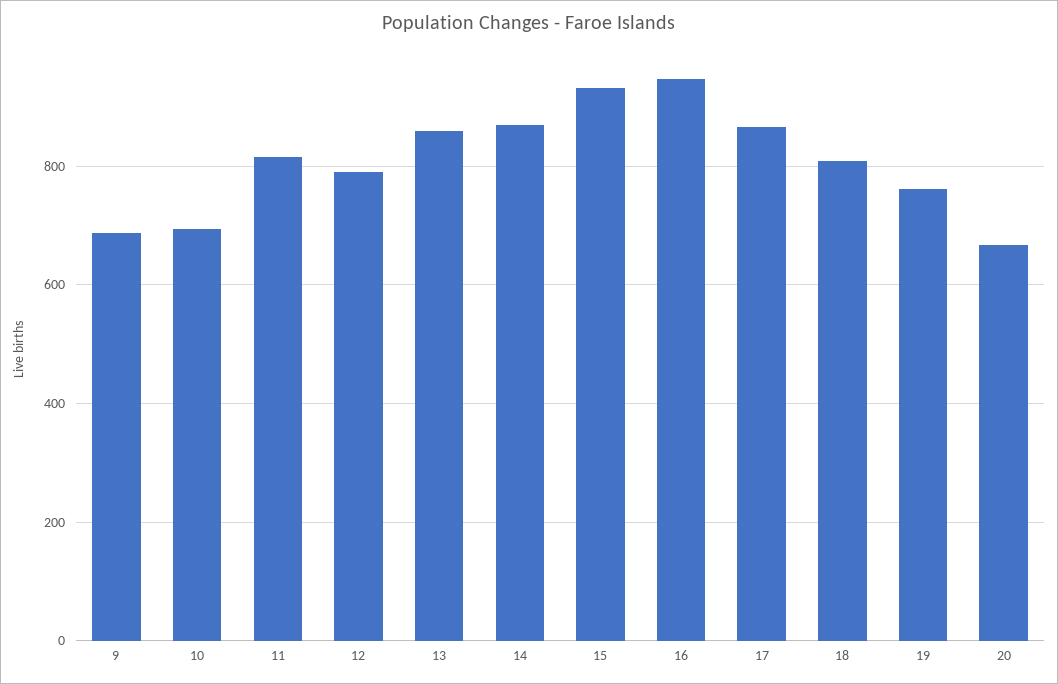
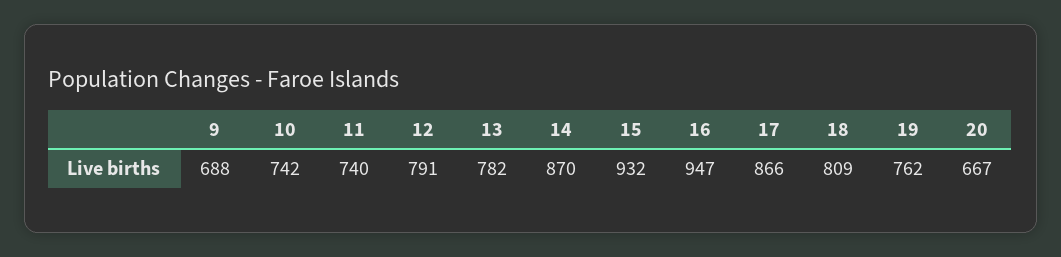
  {
    "9": 688,
-   "10": 700,
+   "10": 742,
-   "11": 820,
+   "11": 740,
    "12": 791,
-   "13": 860,
+   "13": 782,
    "14": 870,
    "15": 932,
    "16": 947,
    "17": 866,
    "18": 809,
    "19": 762,
    "20": 667
  }

